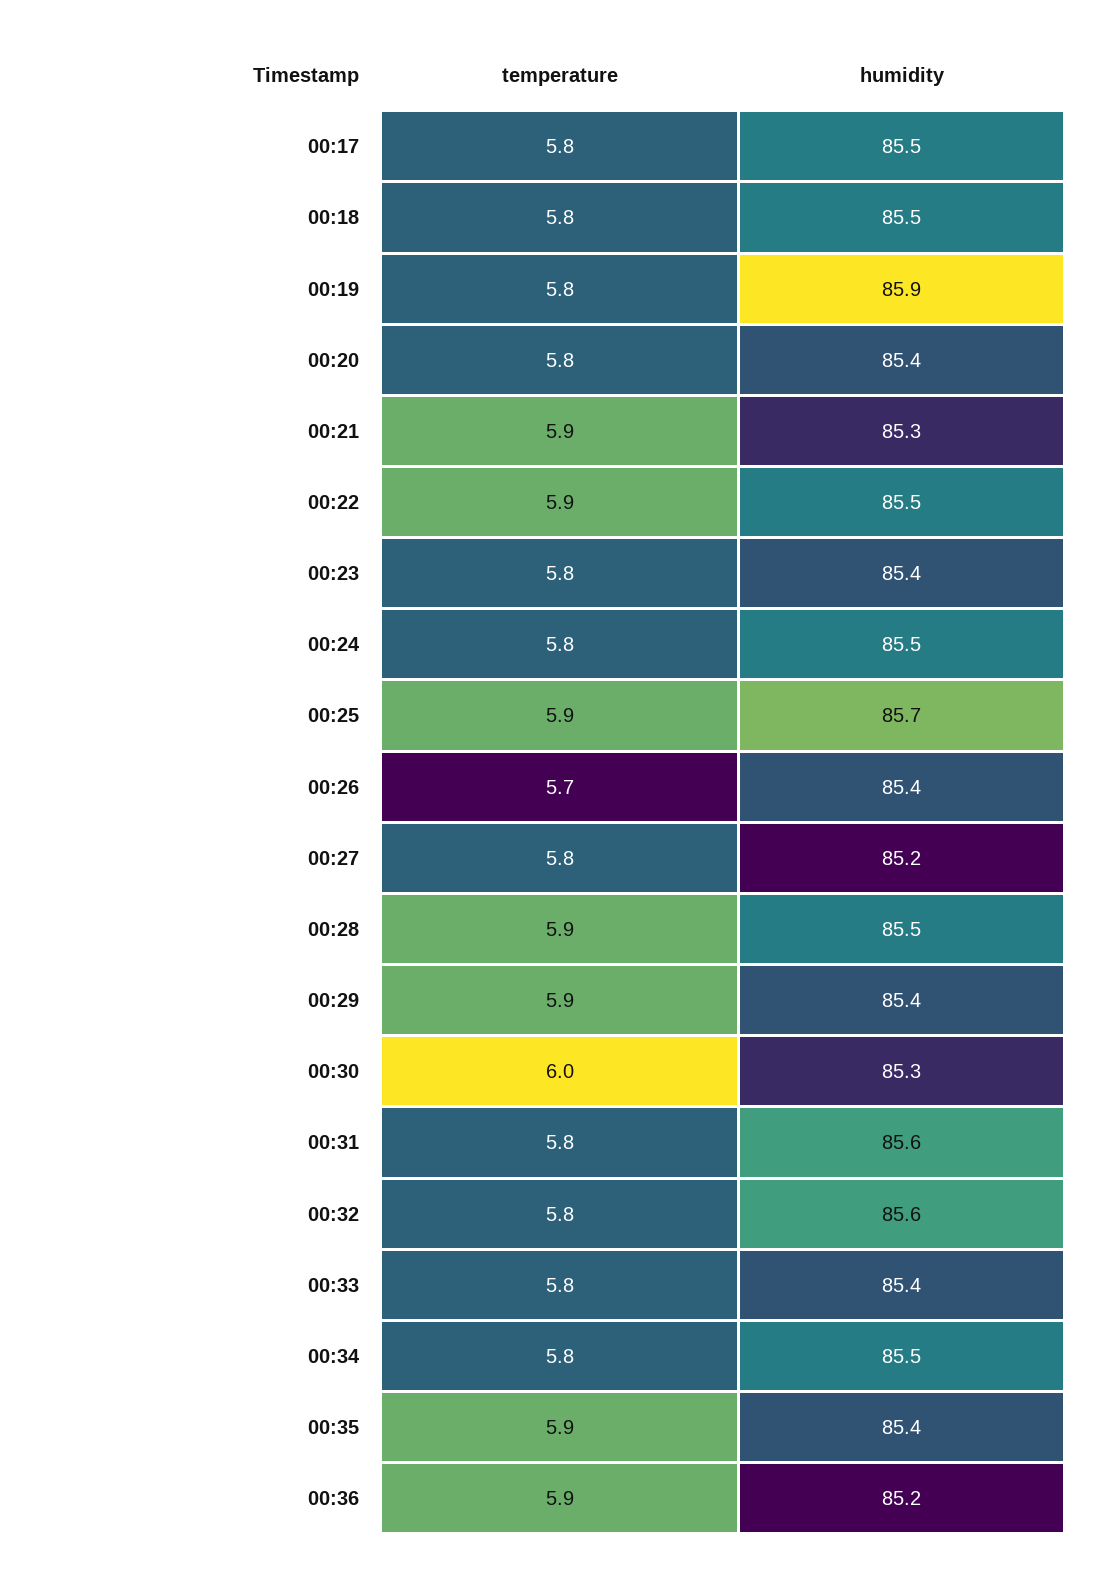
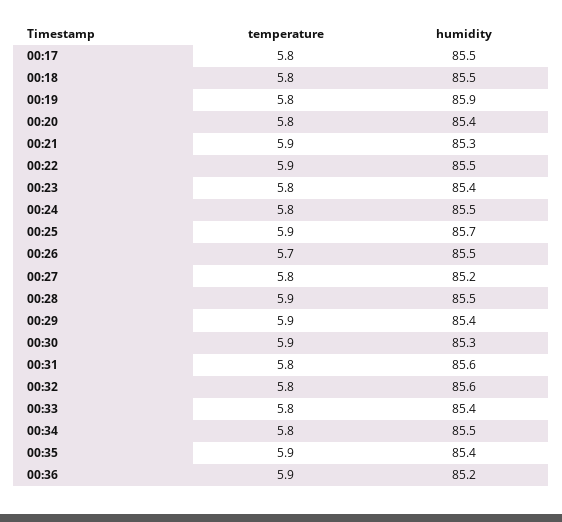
  {
    "temperature": {
      "00:17": 5.8,
      "00:18": 5.8,
      "00:19": 5.8,
      "00:20": 5.8,
      "00:21": 5.9,
      "00:22": 5.9,
      "00:23": 5.8,
      "00:24": 5.8,
      "00:25": 5.9,
      "00:26": 5.7,
      "00:27": 5.8,
      "00:28": 5.9,
      "00:29": 5.9,
-     "00:30": 6,
+     "00:30": 5.9,
      "00:31": 5.8,
      "00:32": 5.8,
      "00:33": 5.8,
      "00:34": 5.8,
      "00:35": 5.9,
      "00:36": 5.9
    },
    "humidity": {
      "00:17": 85.5,
      "00:18": 85.5,
      "00:19": 85.9,
      "00:20": 85.4,
      "00:21": 85.3,
      "00:22": 85.5,
      "00:23": 85.4,
      "00:24": 85.5,
      "00:25": 85.7,
-     "00:26": 85.4,
+     "00:26": 85.5,
      "00:27": 85.2,
      "00:28": 85.5,
      "00:29": 85.4,
      "00:30": 85.3,
      "00:31": 85.6,
      "00:32": 85.6,
      "00:33": 85.4,
      "00:34": 85.5,
      "00:35": 85.4,
      "00:36": 85.2
    }
  }

